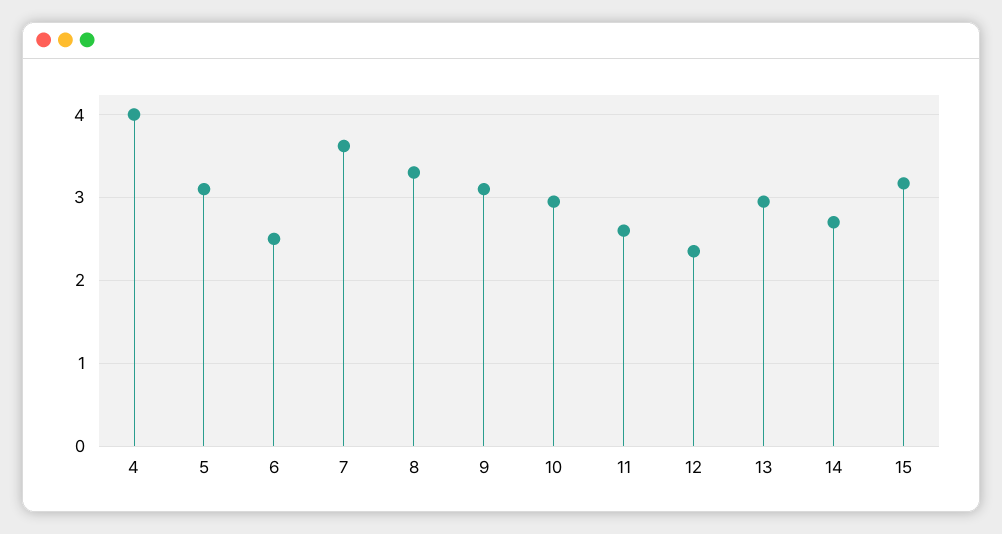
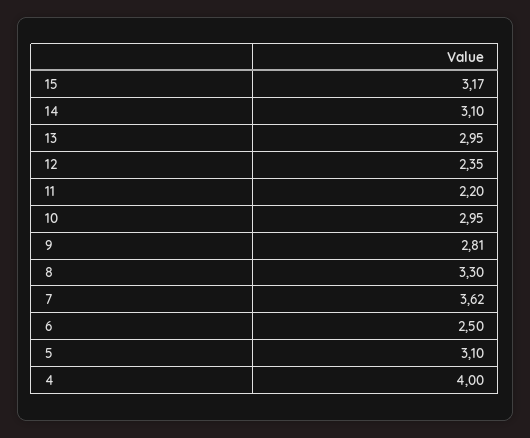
  {
    "4": 4,
    "5": 3.1,
    "6": 2.5,
    "7": 3.62,
    "8": 3.3,
-   "9": 3.1,
+   "9": 2.81,
    "10": 2.95,
-   "11": 2.6,
+   "11": 2.2,
    "12": 2.35,
    "13": 2.95,
-   "14": 2.7,
+   "14": 3.1,
    "15": 3.17
  }

